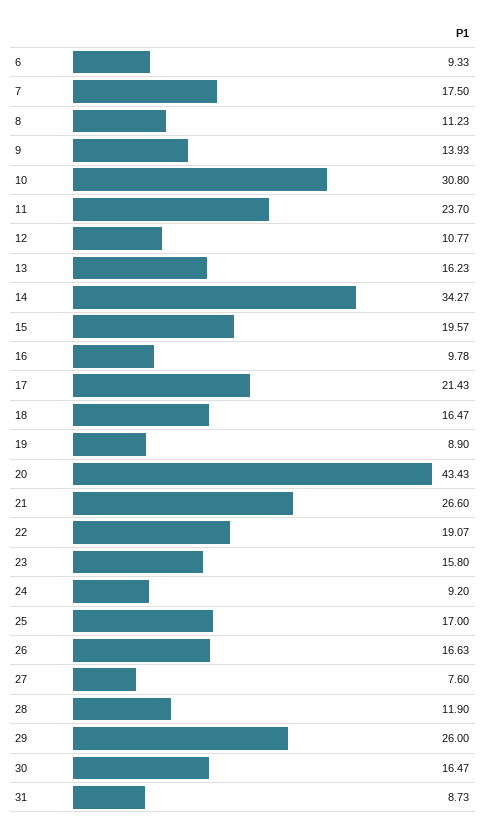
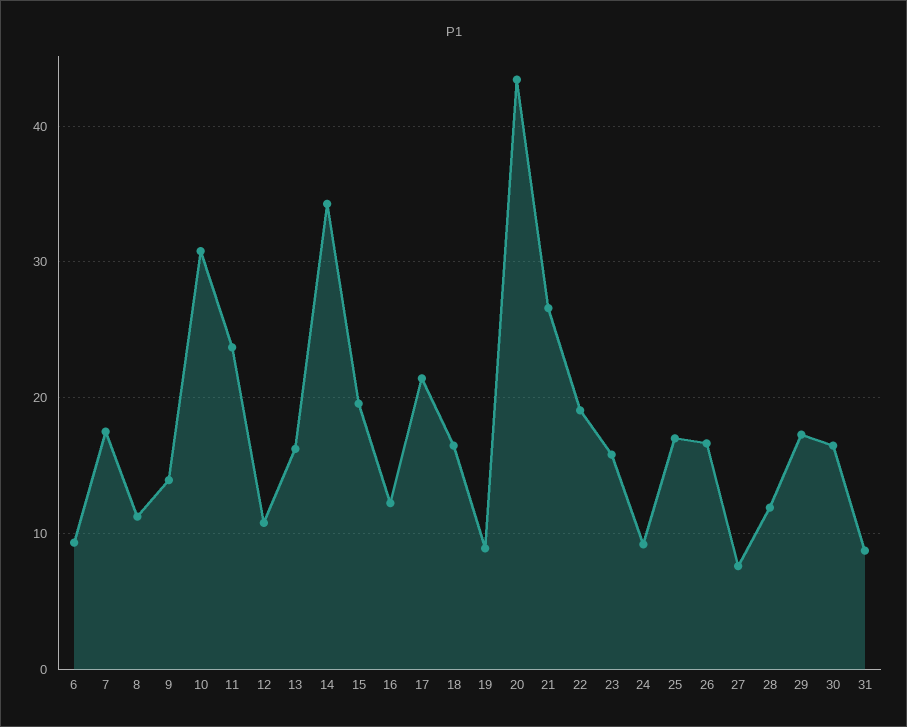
  {
    "6": 9.33,
    "7": 17.5,
    "8": 11.23,
    "9": 13.93,
    "10": 30.8,
    "11": 23.7,
    "12": 10.77,
    "13": 16.23,
    "14": 34.27,
    "15": 19.57,
-   "16": 9.78,
+   "16": 12,
    "17": 21.43,
    "18": 16.47,
    "19": 8.9,
    "20": 43.43,
    "21": 26.6,
    "22": 19.07,
    "23": 15.8,
    "24": 9.2,
    "25": 17,
    "26": 16.63,
    "27": 7.6,
    "28": 11.9,
-   "29": 26,
+   "29": 17,
    "30": 16.47,
    "31": 8.73
  }

